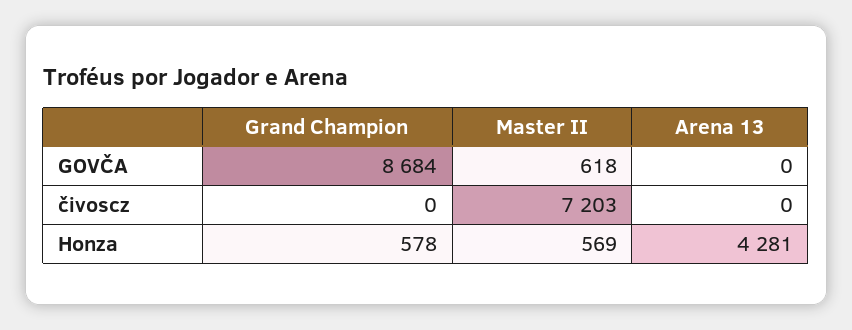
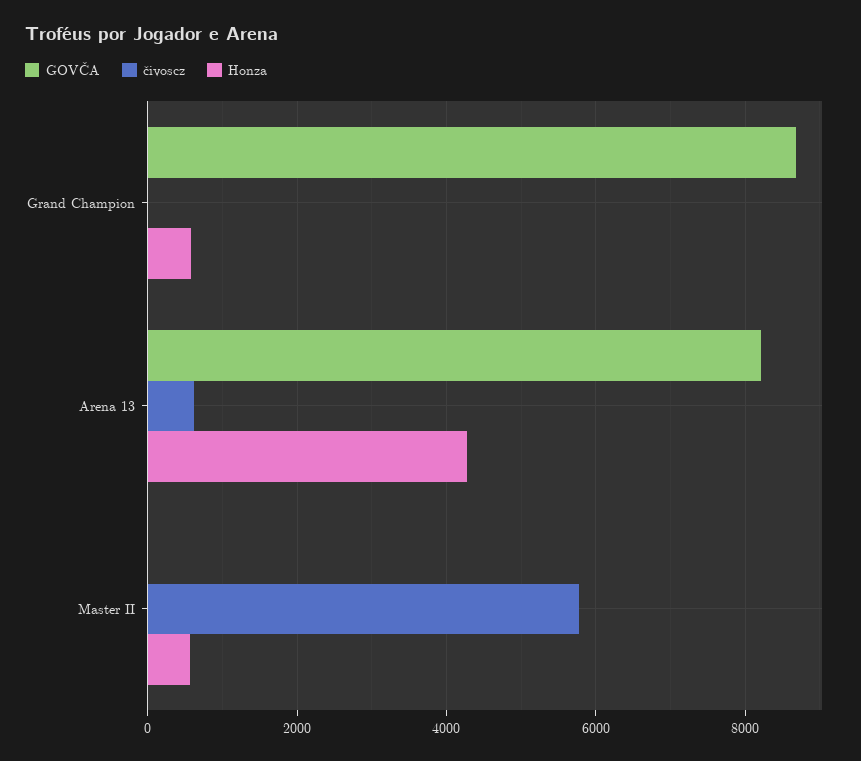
  {
    "GOVČA": {
      "Grand Champion": 8684,
-     "Master II": 618,
+     "Master II": 0,
-     "Arena 13": 0
+     "Arena 13": 8200
    },
    "čivoscz": {
      "Grand Champion": 0,
-     "Master II": 7203,
+     "Master II": 5800,
-     "Arena 13": 0
+     "Arena 13": 600
    },
    "Honza": {
      "Grand Champion": 578,
      "Master II": 569,
      "Arena 13": 4281
    }
  }

